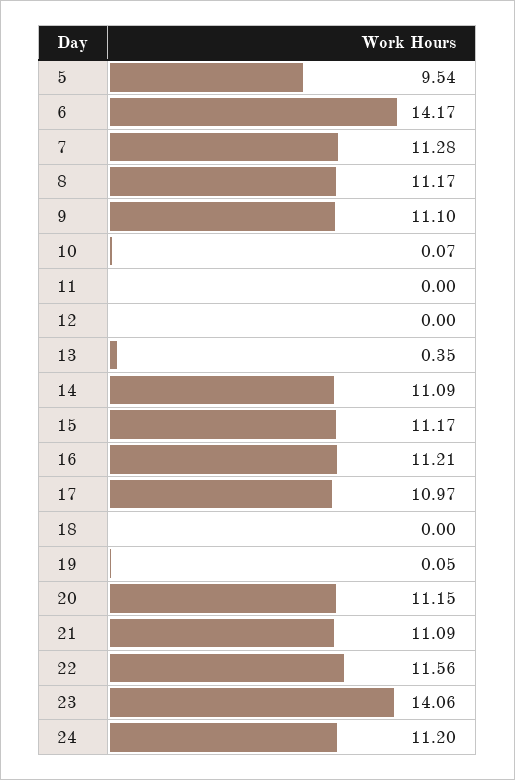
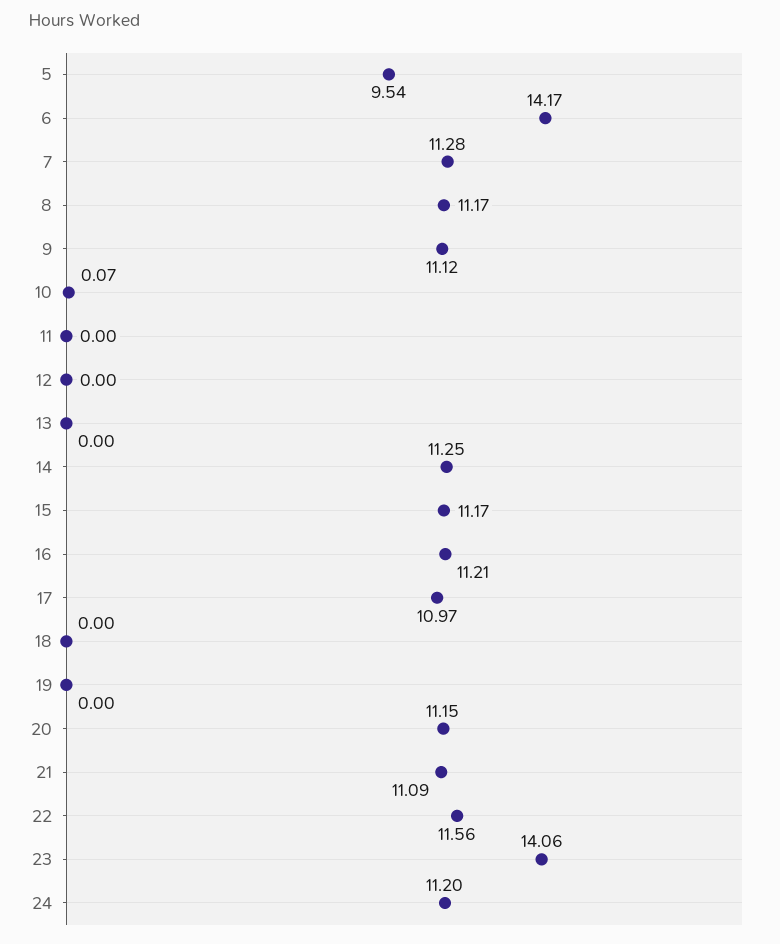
  {
    "5": 9.54,
    "6": 14.17,
    "7": 11.28,
    "8": 11.17,
-   "9": 11.1,
+   "9": 11.12,
    "10": 0.07,
    "11": 0,
    "12": 0,
-   "13": 0.35,
+   "13": 0,
-   "14": 11.09,
+   "14": 11.25,
    "15": 11.17,
    "16": 11.21,
    "17": 10.97,
    "18": 0,
-   "19": 0.05,
+   "19": 0,
    "20": 11.15,
    "21": 11.09,
    "22": 11.56,
    "23": 14.06,
    "24": 11.2
  }

